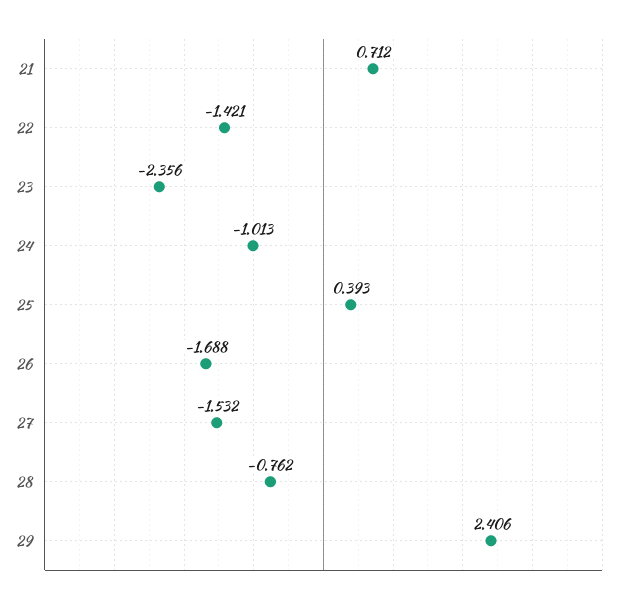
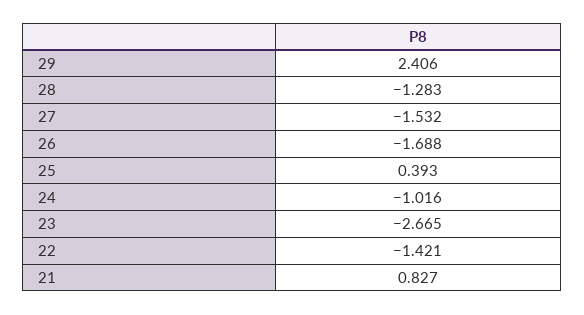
  {
-   "21": 0.712,
+   "21": 0.827,
    "22": -1.421,
-   "23": -2.356,
+   "23": -2.665,
-   "24": -1.013,
+   "24": -1.016,
    "25": 0.393,
    "26": -1.688,
    "27": -1.532,
-   "28": -0.762,
+   "28": -1.283,
    "29": 2.406
  }

